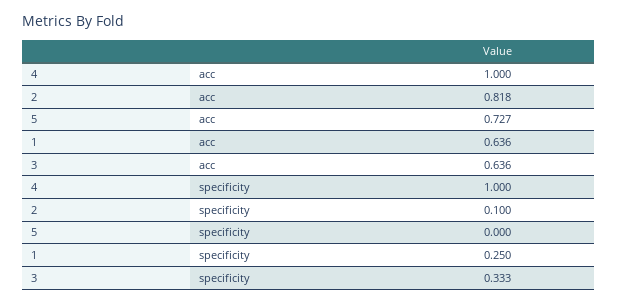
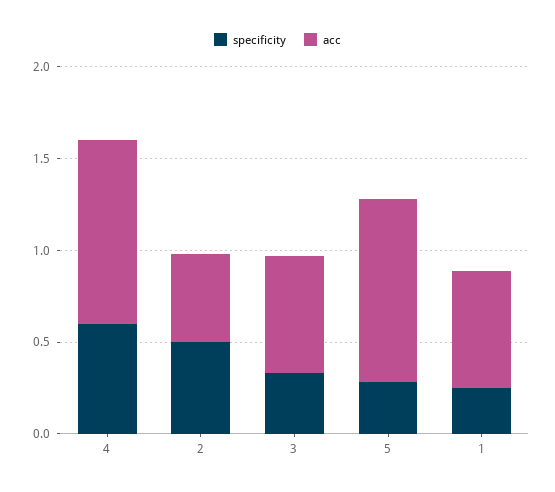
  {
    "acc": {
      "4": 1,
-     "2": 0.818,
+     "2": 0.5,
-     "5": 0.727,
+     "5": 1,
      "1": 0.636,
      "3": 0.636
    },
    "specificity": {
-     "4": 1,
+     "4": 0.6,
-     "2": 0.1,
+     "2": 0.5,
-     "5": 0,
+     "5": 0.3,
      "1": 0.25,
      "3": 0.333
    }
  }

